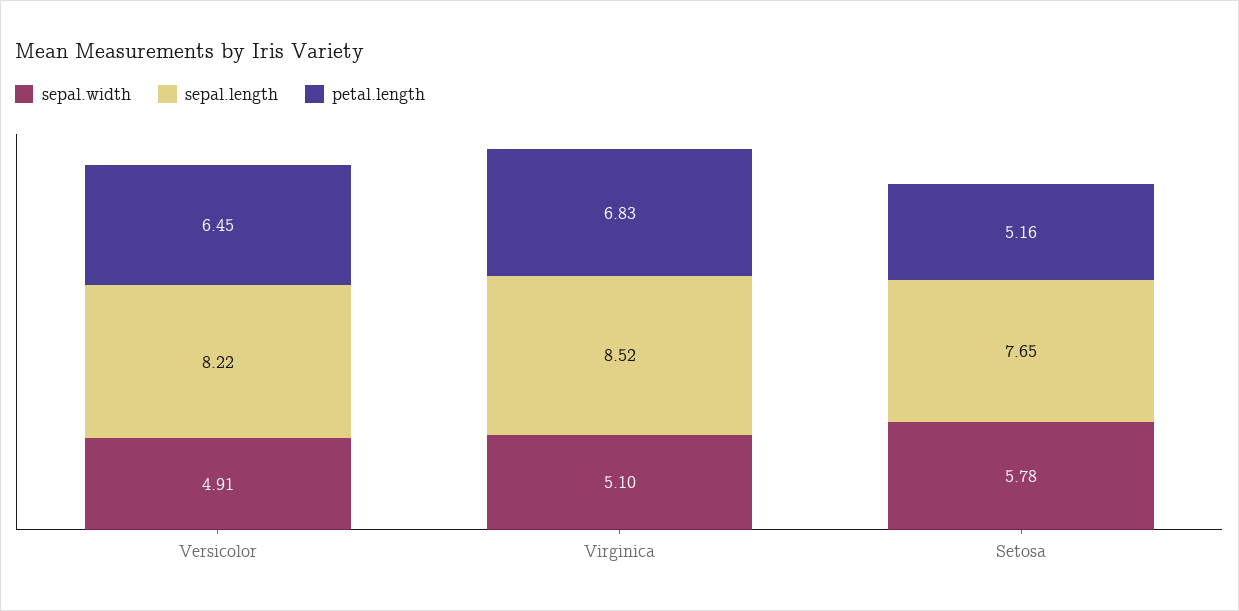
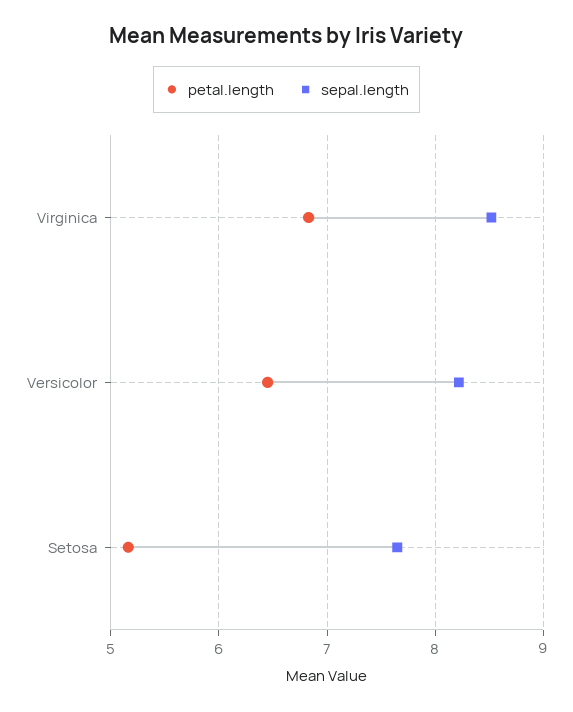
  {
-   "sepal.width": {
-     "Versicolor": 4.91,
-     "Virginica": 5.1,
-     "Setosa": 5.78
-   },
    "sepal.length": {
      "Versicolor": 8.22,
      "Virginica": 8.52,
      "Setosa": 7.65
    },
    "petal.length": {
      "Versicolor": 6.45,
      "Virginica": 6.83,
      "Setosa": 5.16
    }
  }

